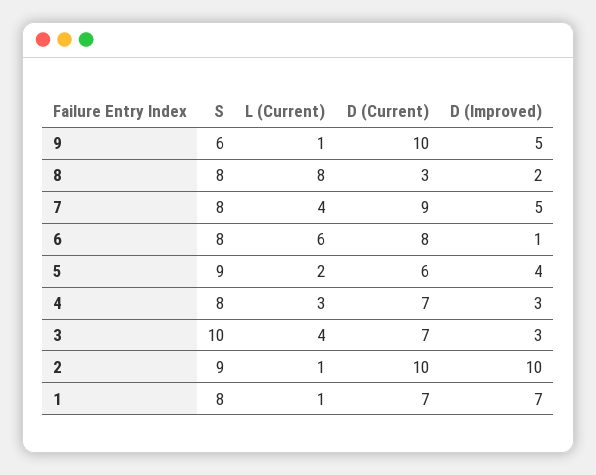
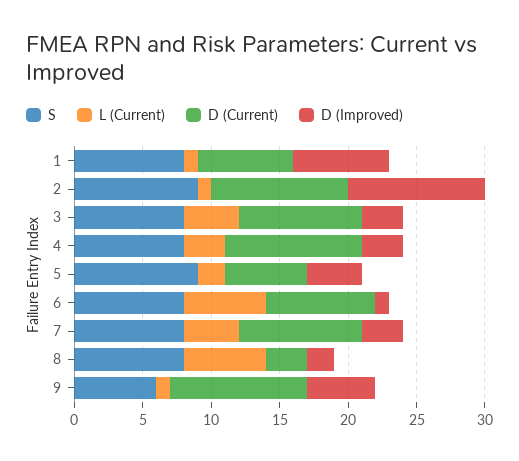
  {
    "S": {
      "9": 6,
      "8": 8,
      "7": 8,
      "6": 8,
      "5": 9,
      "4": 8,
-     "3": 10,
+     "3": 8,
      "2": 9,
      "1": 8
    },
    "L (Current)": {
      "9": 1,
-     "8": 8,
+     "8": 6,
      "7": 4,
      "6": 6,
      "5": 2,
      "4": 3,
      "3": 4,
      "2": 1,
      "1": 1
    },
    "D (Current)": {
      "9": 10,
      "8": 3,
      "7": 9,
      "6": 8,
      "5": 6,
-     "4": 7,
+     "4": 10,
-     "3": 7,
+     "3": 9,
      "2": 10,
      "1": 7
    },
    "D (Improved)": {
      "9": 5,
      "8": 2,
-     "7": 5,
+     "7": 3,
      "6": 1,
      "5": 4,
      "4": 3,
      "3": 3,
      "2": 10,
      "1": 7
    }
  }

